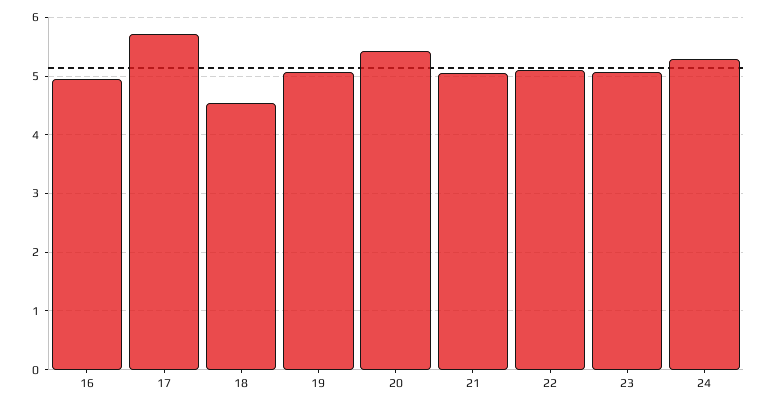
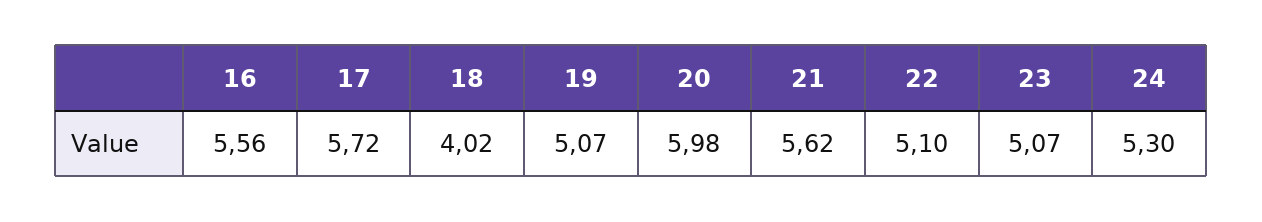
  {
-   "16": 5,
+   "16": 5.56,
    "17": 5.72,
-   "18": 4.6,
+   "18": 4.02,
    "19": 5.07,
-   "20": 5.4,
+   "20": 5.98,
-   "21": 5,
+   "21": 5.62,
    "22": 5.1,
    "23": 5.07,
    "24": 5.3
  }

